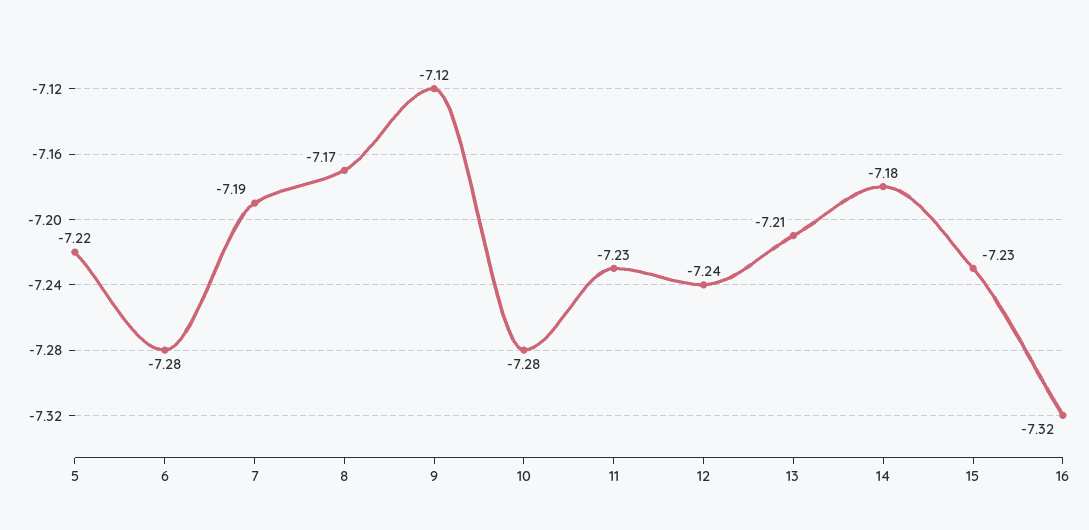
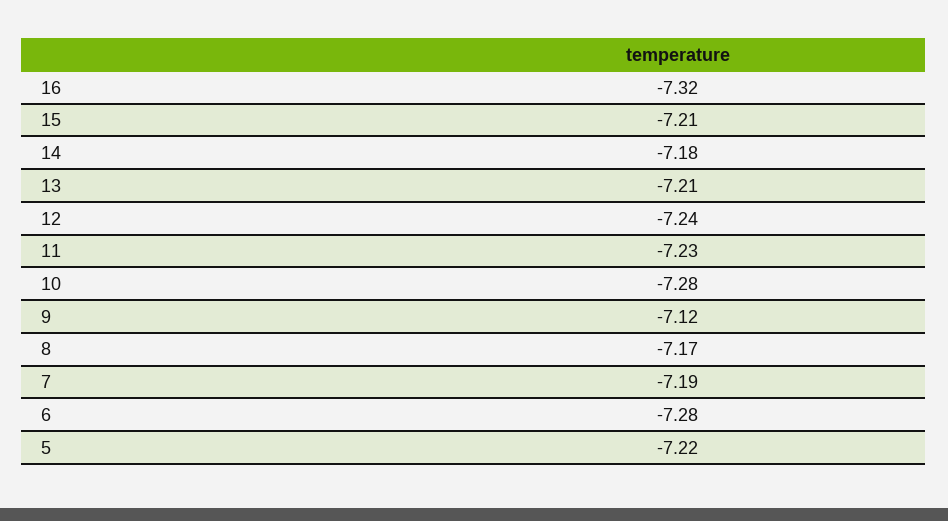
  {
    "5": -7.22,
    "6": -7.28,
    "7": -7.19,
    "8": -7.17,
    "9": -7.12,
    "10": -7.28,
    "11": -7.23,
    "12": -7.24,
    "13": -7.21,
    "14": -7.18,
-   "15": -7.23,
+   "15": -7.21,
    "16": -7.32
  }

